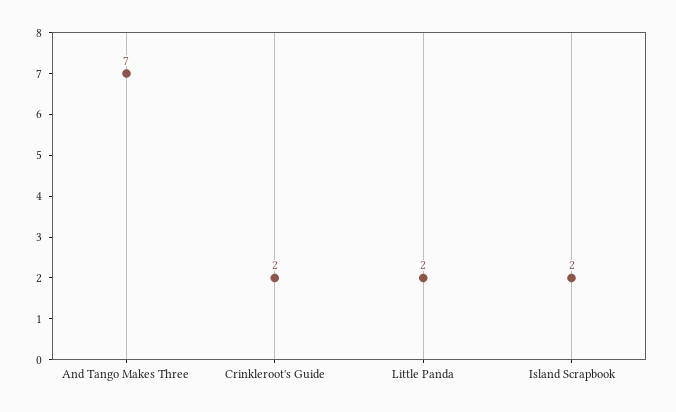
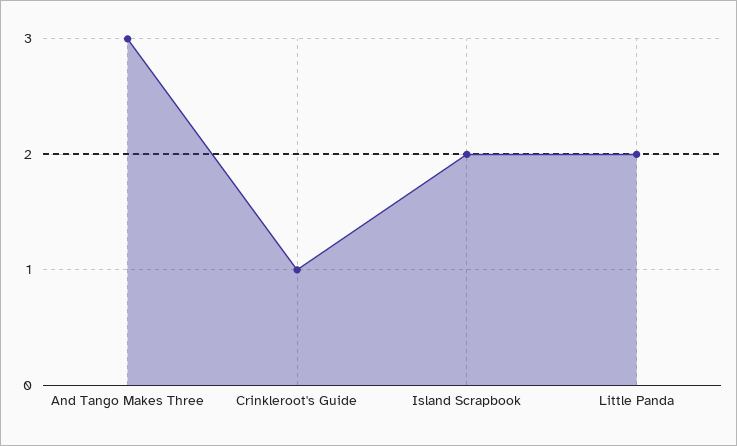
  {
-   "And Tango Makes Three": 7,
+   "And Tango Makes Three": 3,
-   "Crinkleroot's Guide": 2,
+   "Crinkleroot's Guide": 1,
    "Little Panda": 2,
    "Island Scrapbook": 2
  }

